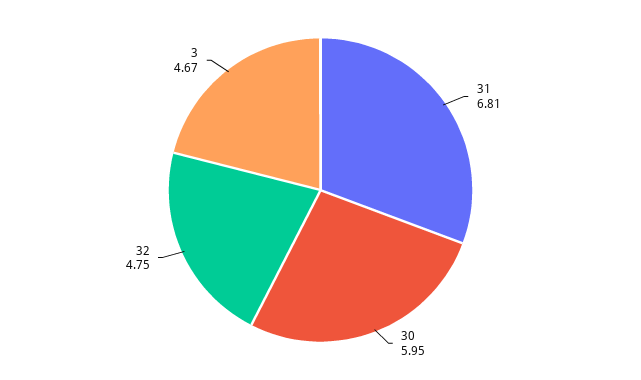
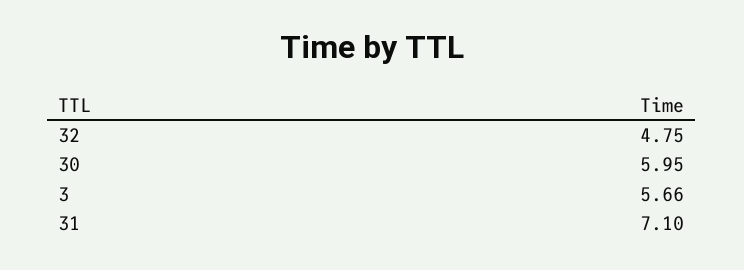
  {
-   "31": 6.81,
+   "31": 7.1,
    "30": 5.95,
    "32": 4.75,
-   "3": 4.67
+   "3": 5.66
  }

